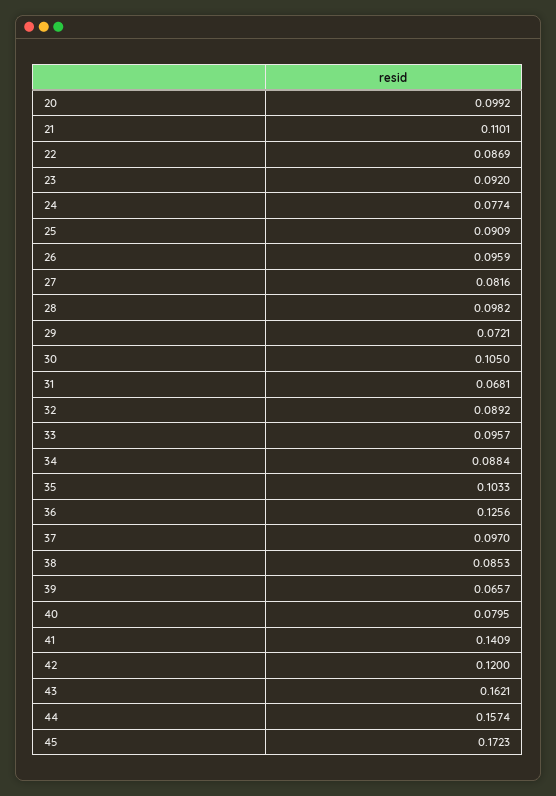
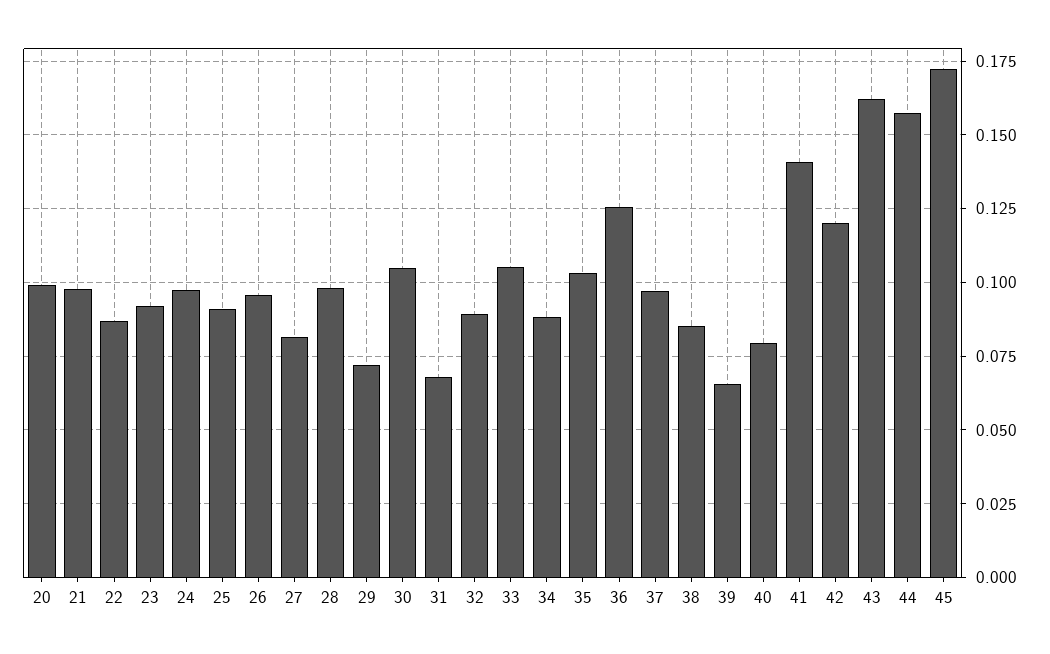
  {
    "20": 0.0992,
-   "21": 0.1101,
+   "21": 0.0975,
    "22": 0.0869,
    "23": 0.092,
-   "24": 0.0774,
+   "24": 0.0975,
    "25": 0.0909,
    "26": 0.0959,
    "27": 0.0816,
    "28": 0.0982,
    "29": 0.0721,
    "30": 0.105,
    "31": 0.0681,
    "32": 0.0892,
-   "33": 0.0957,
+   "33": 0.105,
    "34": 0.0884,
    "35": 0.1033,
    "36": 0.1256,
    "37": 0.097,
    "38": 0.0853,
    "39": 0.0657,
    "40": 0.0795,
    "41": 0.1409,
    "42": 0.12,
    "43": 0.1621,
    "44": 0.1574,
    "45": 0.1723
  }

